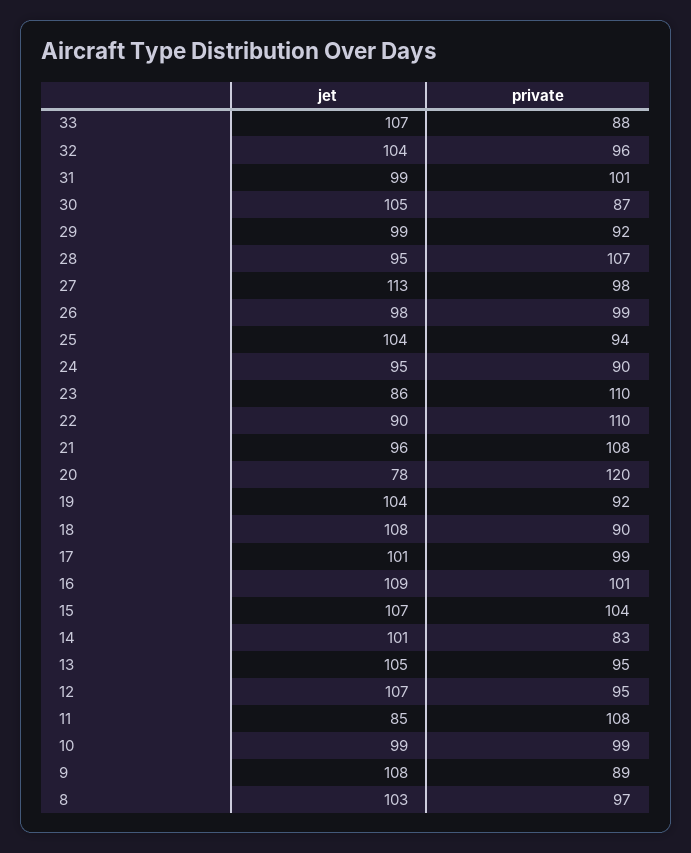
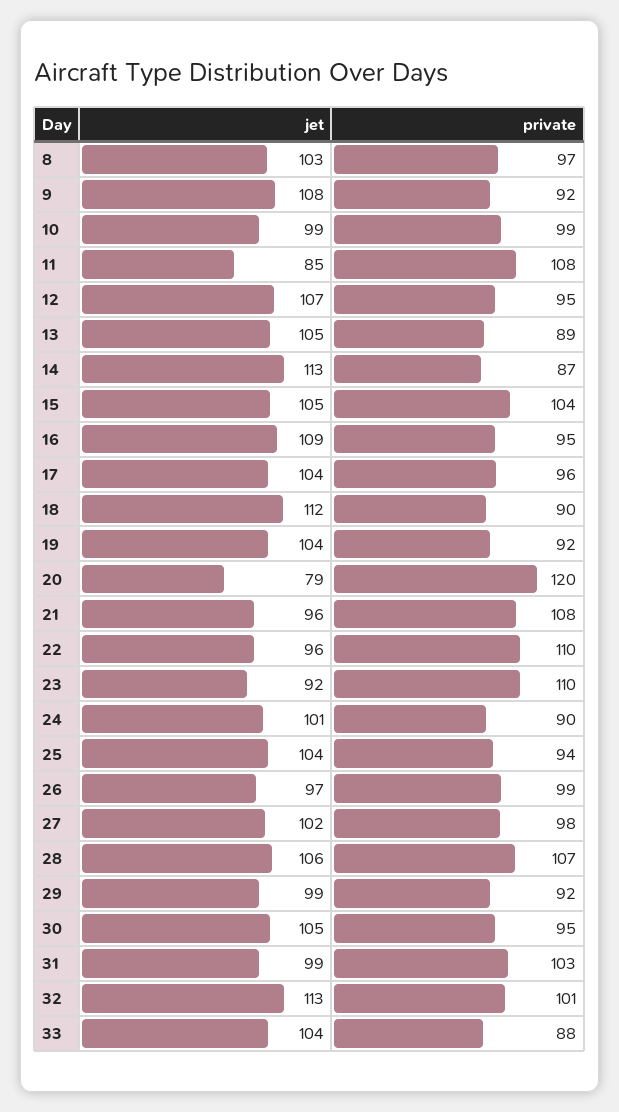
  {
    "jet": {
-     "33": 107,
+     "33": 104,
-     "32": 104,
+     "32": 113,
      "31": 99,
      "30": 105,
      "29": 99,
-     "28": 95,
+     "28": 106,
-     "27": 113,
+     "27": 102,
-     "26": 98,
+     "26": 97,
      "25": 104,
-     "24": 95,
+     "24": 101,
-     "23": 86,
+     "23": 92,
-     "22": 90,
+     "22": 96,
      "21": 96,
-     "20": 78,
+     "20": 79,
      "19": 104,
-     "18": 108,
+     "18": 112,
-     "17": 101,
+     "17": 104,
      "16": 109,
-     "15": 107,
+     "15": 105,
-     "14": 101,
+     "14": 113,
      "13": 105,
      "12": 107,
      "11": 85,
      "10": 99,
      "9": 108,
      "8": 103
    },
    "private": {
      "33": 88,
-     "32": 96,
+     "32": 101,
-     "31": 101,
+     "31": 103,
-     "30": 87,
+     "30": 95,
      "29": 92,
      "28": 107,
      "27": 98,
      "26": 99,
      "25": 94,
      "24": 90,
      "23": 110,
      "22": 110,
      "21": 108,
      "20": 120,
      "19": 92,
      "18": 90,
-     "17": 99,
+     "17": 96,
-     "16": 101,
+     "16": 95,
      "15": 104,
-     "14": 83,
+     "14": 87,
-     "13": 95,
+     "13": 89,
      "12": 95,
      "11": 108,
      "10": 99,
-     "9": 89,
+     "9": 92,
      "8": 97
    }
  }

